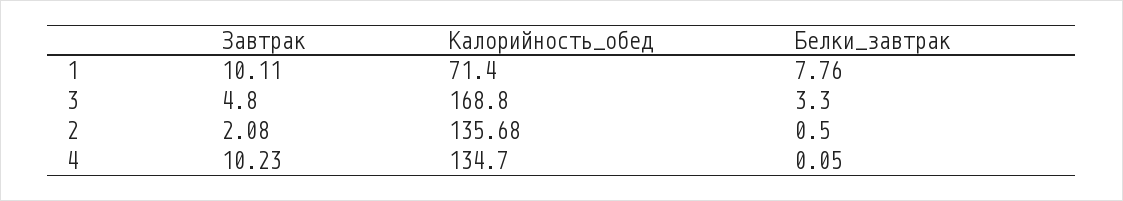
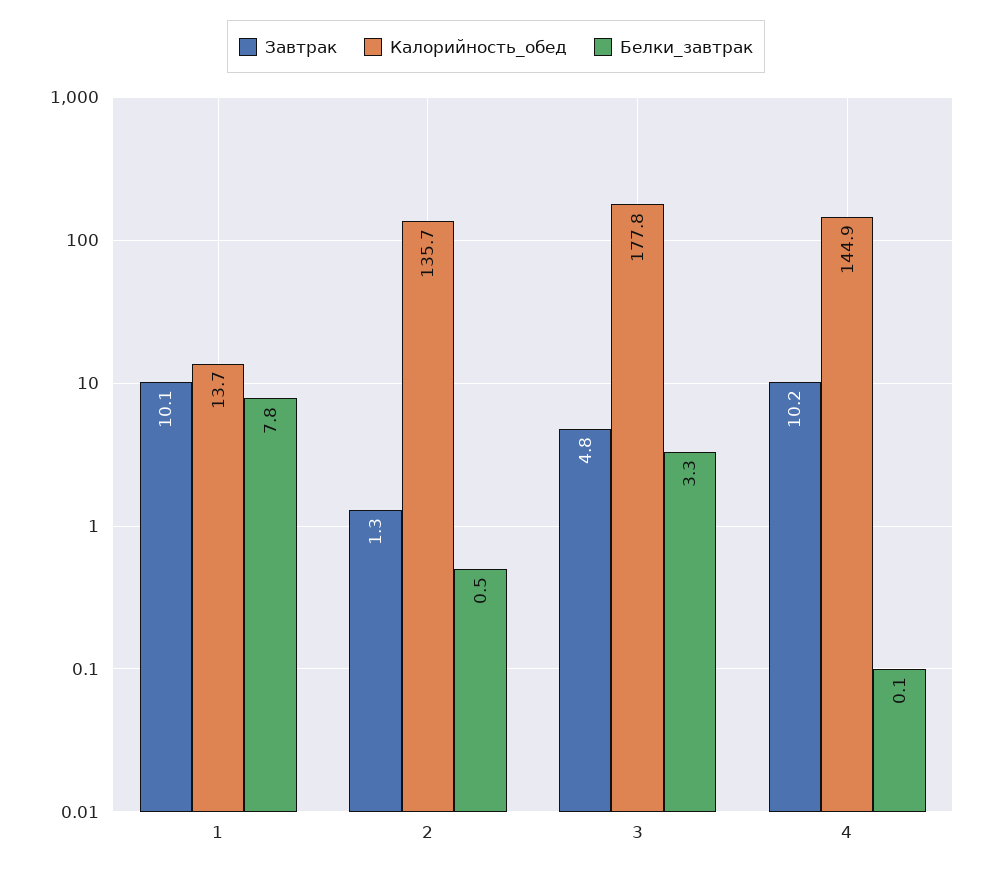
  {
    "Завтрак": {
      "1": 10.11,
      "3": 4.8,
-     "2": 2.08,
+     "2": 1.3,
      "4": 10.23
    },
    "Калорийность_обед": {
-     "1": 71.4,
+     "1": 13.7,
-     "3": 168.8,
+     "3": 177.8,
      "2": 135.68,
-     "4": 134.7
+     "4": 144.9
    },
    "Белки_завтрак": {
      "1": 7.76,
      "3": 3.3,
      "2": 0.5,
      "4": 0.05
    }
  }

